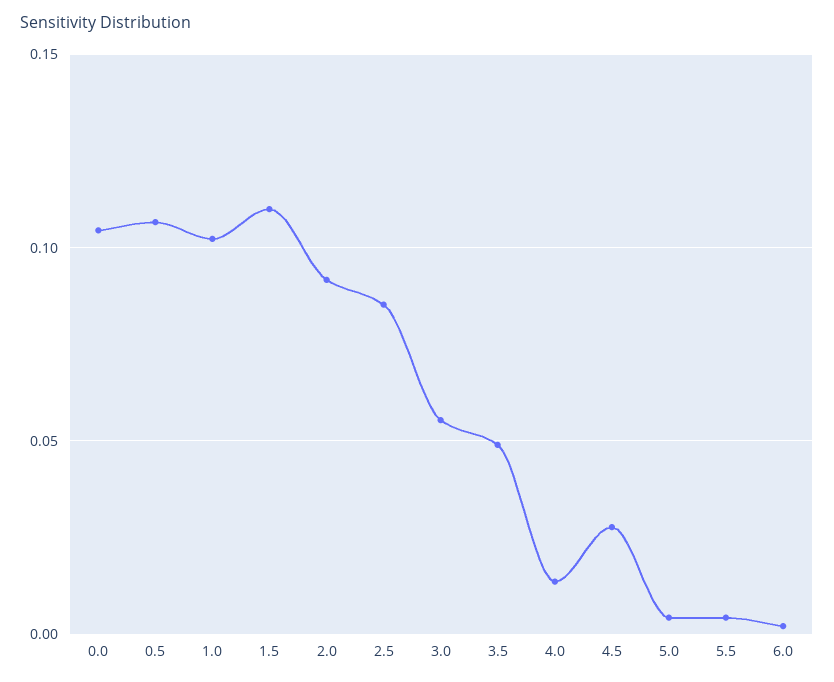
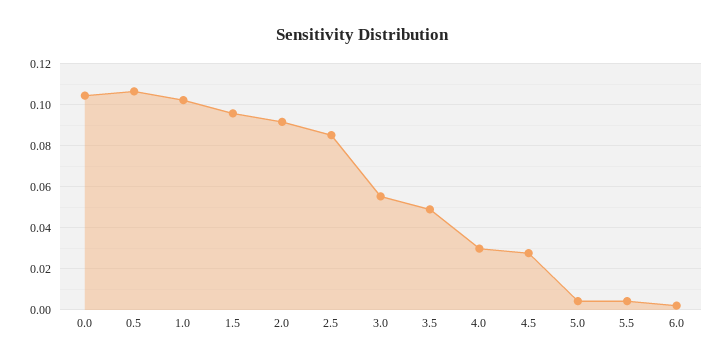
  {
    "0.0": 0.105,
    "0.5": 0.105,
    "1.0": 0.1,
-   "1.5": 0.11,
+   "1.5": 0.095,
    "2.0": 0.09,
    "2.5": 0.085,
    "3.0": 0.055,
    "3.5": 0.05,
-   "4.0": 0.015,
+   "4.0": 0.03,
    "4.5": 0.03,
    "5.0": 0.005,
    "5.5": 0.005,
    "6.0": 0
  }

